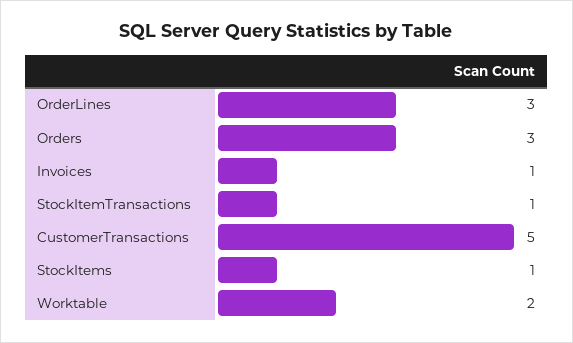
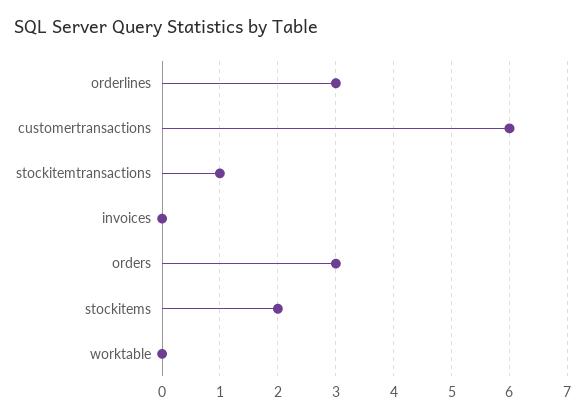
  {
    "OrderLines": 3,
    "Orders": 3,
-   "Invoices": 1,
+   "Invoices": 0,
    "StockItemTransactions": 1,
-   "CustomerTransactions": 5,
+   "CustomerTransactions": 6,
-   "StockItems": 1,
+   "StockItems": 2,
-   "Worktable": 2
+   "Worktable": 0
  }

